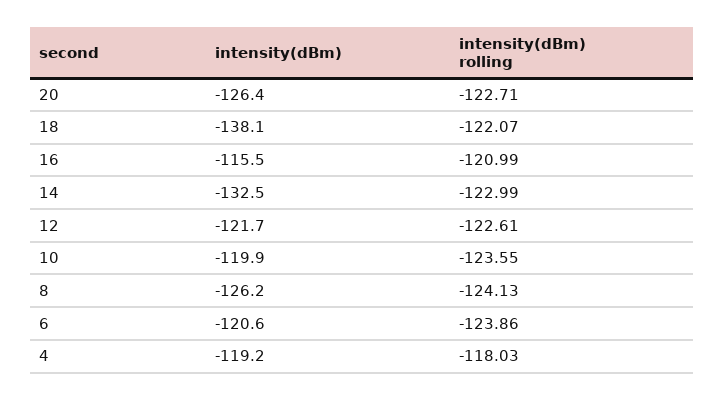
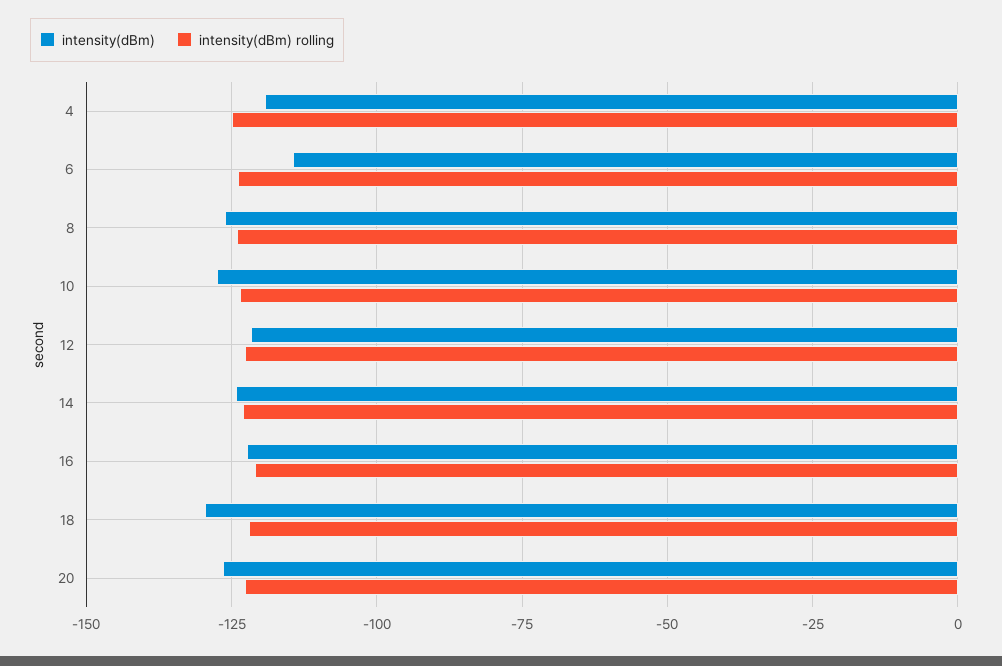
  {
    "intensity(dBm)": {
      "20": -126.4,
-     "18": -138.1,
+     "18": -130,
-     "16": -115.5,
+     "16": -122.5,
-     "14": -132.5,
+     "14": -125,
      "12": -121.7,
-     "10": -119.9,
+     "10": -127.5,
      "8": -126.2,
-     "6": -120.6,
+     "6": -115,
      "4": -119.2
    },
    "intensity(dBm) rolling": {
      "20": -122.71,
      "18": -122.07,
      "16": -120.99,
      "14": -122.99,
      "12": -122.61,
      "10": -123.55,
      "8": -124.13,
      "6": -123.86,
-     "4": -118.03
+     "4": -125
    }
  }

